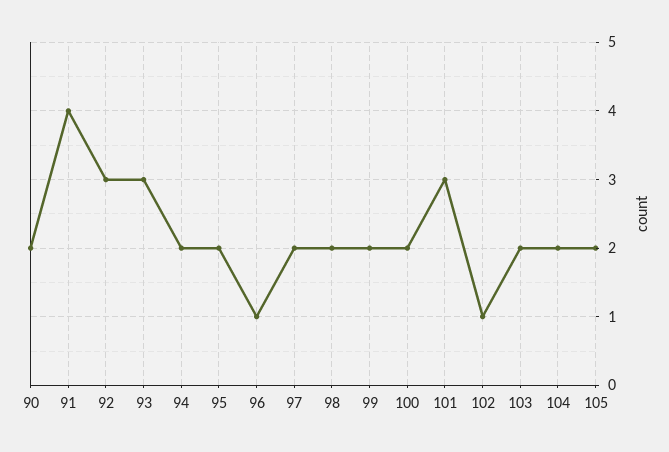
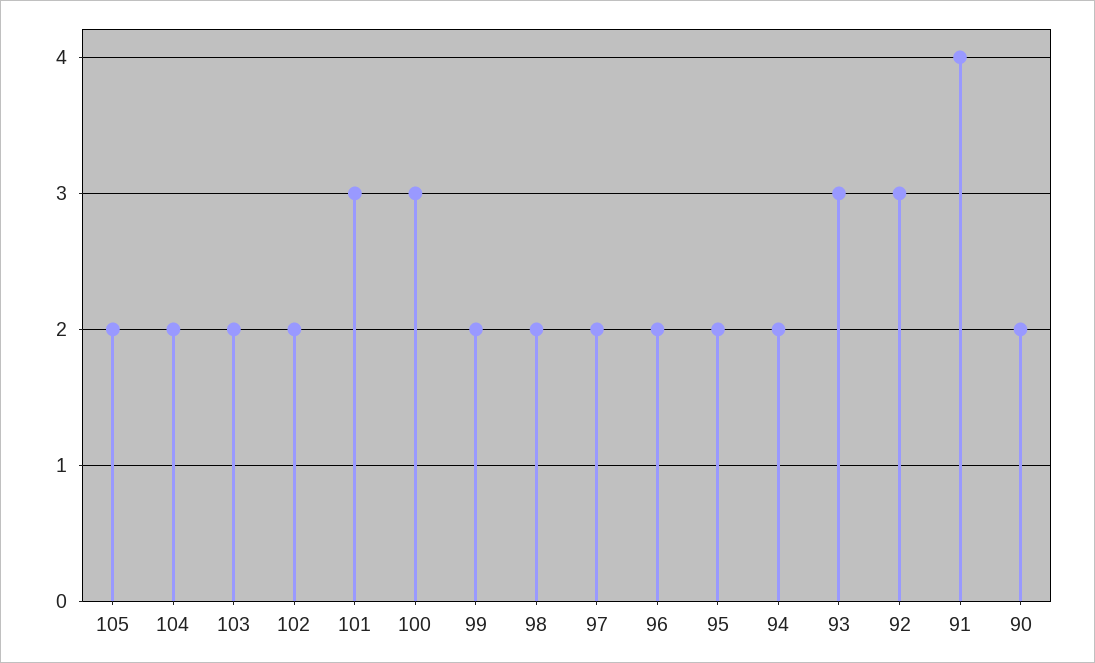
  {
    "90": 2,
    "91": 4,
    "92": 3,
    "93": 3,
    "94": 2,
    "95": 2,
-   "96": 1,
+   "96": 2,
    "97": 2,
    "98": 2,
    "99": 2,
-   "100": 2,
+   "100": 3,
    "101": 3,
-   "102": 1,
+   "102": 2,
    "103": 2,
    "104": 2,
    "105": 2
  }

